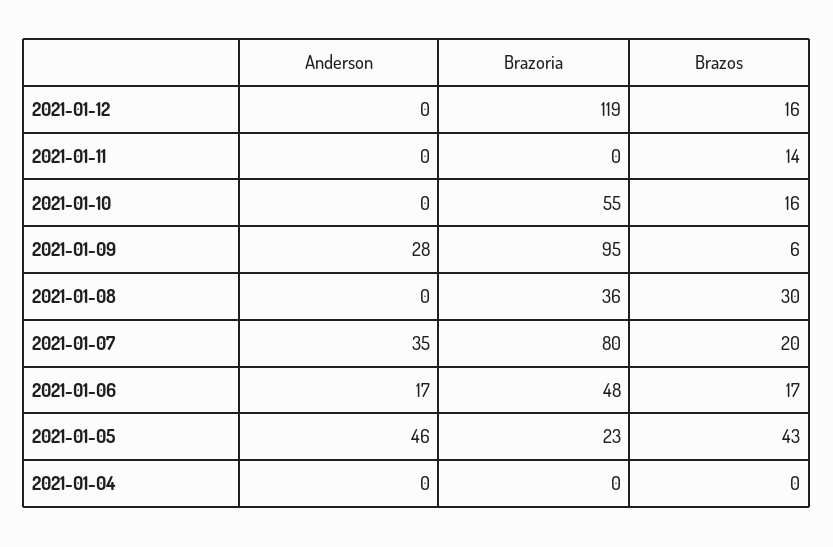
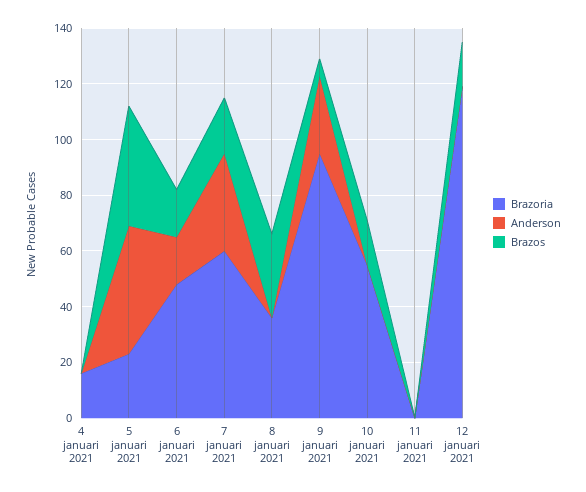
  {
    "Anderson": {
      "2021-01-12": 0,
      "2021-01-11": 0,
      "2021-01-10": 0,
      "2021-01-09": 28,
      "2021-01-08": 0,
      "2021-01-07": 35,
      "2021-01-06": 17,
      "2021-01-05": 46,
      "2021-01-04": 0
    },
    "Brazoria": {
      "2021-01-12": 119,
      "2021-01-11": 0,
      "2021-01-10": 55,
      "2021-01-09": 95,
      "2021-01-08": 36,
-     "2021-01-07": 80,
+     "2021-01-07": 60,
      "2021-01-06": 48,
      "2021-01-05": 23,
-     "2021-01-04": 0
+     "2021-01-04": 15
    },
    "Brazos": {
      "2021-01-12": 16,
-     "2021-01-11": 14,
+     "2021-01-11": 0,
      "2021-01-10": 16,
      "2021-01-09": 6,
      "2021-01-08": 30,
      "2021-01-07": 20,
      "2021-01-06": 17,
      "2021-01-05": 43,
      "2021-01-04": 0
    }
  }

